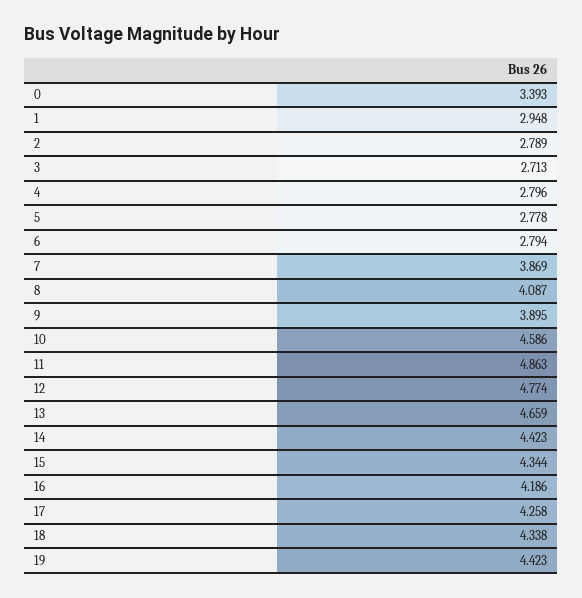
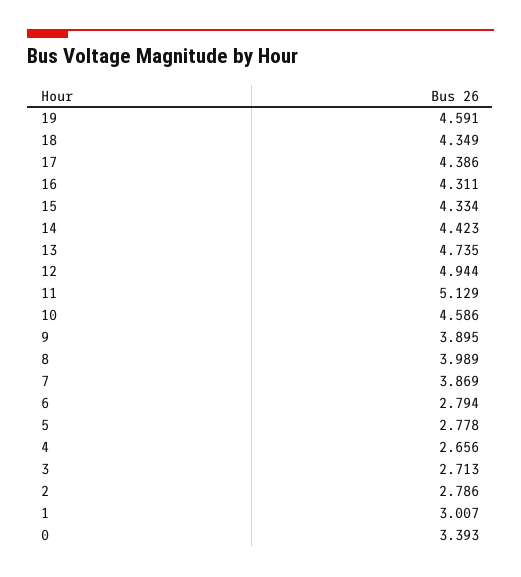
  {
    "0": 3.393,
-   "1": 2.948,
+   "1": 3.007,
-   "2": 2.789,
+   "2": 2.786,
    "3": 2.713,
-   "4": 2.796,
+   "4": 2.656,
    "5": 2.778,
    "6": 2.794,
    "7": 3.869,
-   "8": 4.087,
+   "8": 3.989,
    "9": 3.895,
    "10": 4.586,
-   "11": 4.863,
+   "11": 5.129,
-   "12": 4.774,
+   "12": 4.944,
-   "13": 4.659,
+   "13": 4.735,
    "14": 4.423,
-   "15": 4.344,
+   "15": 4.334,
-   "16": 4.186,
+   "16": 4.311,
-   "17": 4.258,
+   "17": 4.386,
-   "18": 4.338,
+   "18": 4.349,
-   "19": 4.423
+   "19": 4.591
  }

